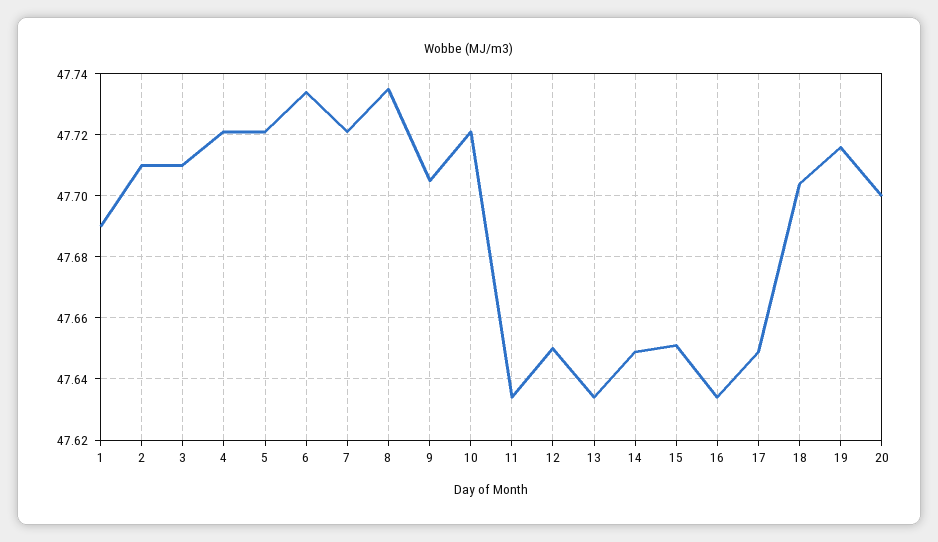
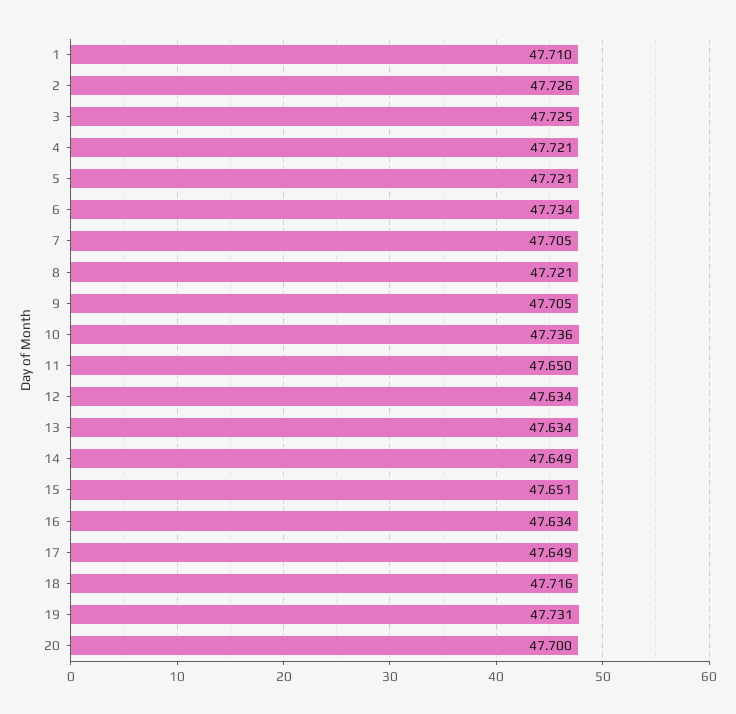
  {
-   "1": 47.69,
+   "1": 47.71,
-   "2": 47.71,
+   "2": 47.726,
-   "3": 47.71,
+   "3": 47.725,
    "4": 47.721,
    "5": 47.721,
    "6": 47.734,
-   "7": 47.72,
+   "7": 47.705,
-   "8": 47.735,
+   "8": 47.721,
    "9": 47.705,
-   "10": 47.72,
+   "10": 47.736,
-   "11": 47.635,
+   "11": 47.65,
-   "12": 47.65,
+   "12": 47.634,
    "13": 47.634,
    "14": 47.649,
    "15": 47.651,
    "16": 47.634,
    "17": 47.649,
-   "18": 47.705,
+   "18": 47.716,
-   "19": 47.715,
+   "19": 47.731,
    "20": 47.7
  }

